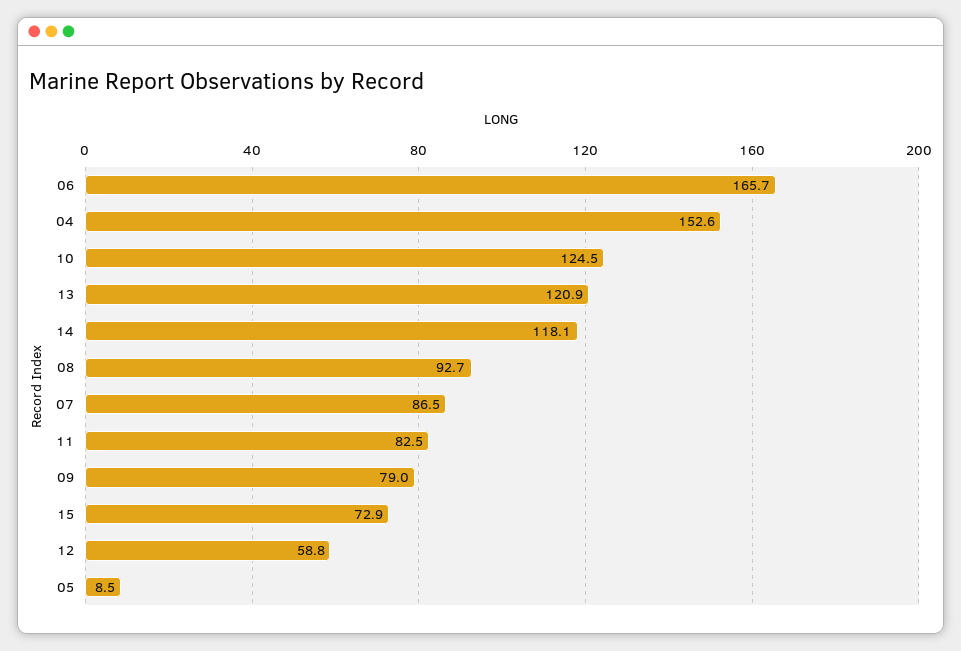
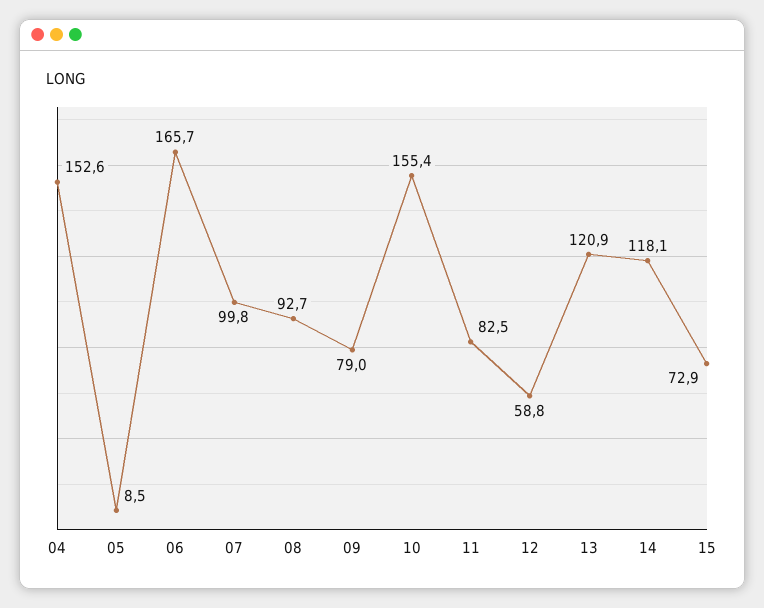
  {
    "06": 165.7,
    "04": 152.6,
-   "10": 124.5,
+   "10": 155.4,
    "13": 120.9,
    "14": 118.1,
    "08": 92.7,
-   "07": 86.5,
+   "07": 99.8,
    "11": 82.5,
    "09": 79,
    "15": 72.9,
    "12": 58.8,
    "05": 8.5
  }

